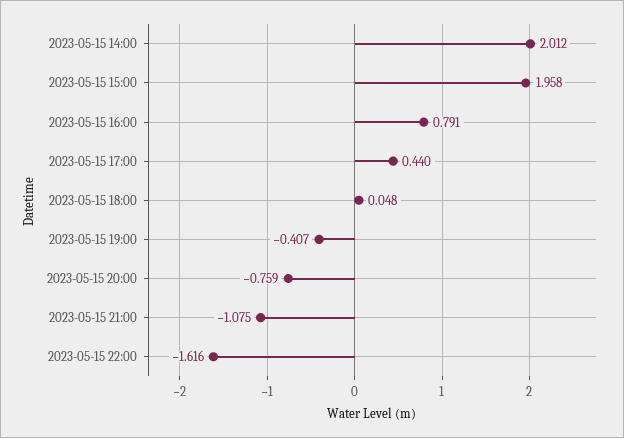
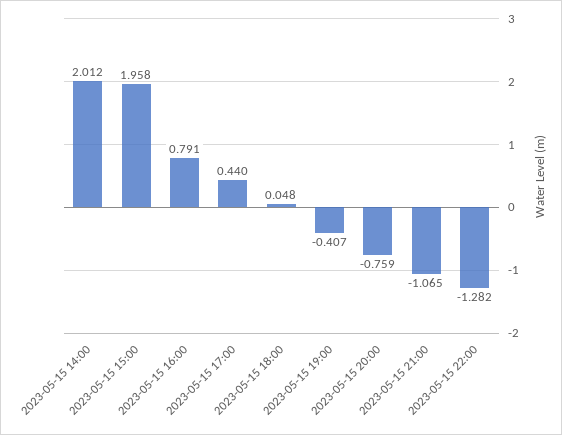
  {
    "2023-05-15 14:00": 2.012,
    "2023-05-15 15:00": 1.958,
    "2023-05-15 16:00": 0.791,
    "2023-05-15 17:00": 0.44,
    "2023-05-15 18:00": 0.048,
    "2023-05-15 19:00": -0.407,
    "2023-05-15 20:00": -0.759,
-   "2023-05-15 21:00": -1.075,
+   "2023-05-15 21:00": -1.065,
-   "2023-05-15 22:00": -1.616
+   "2023-05-15 22:00": -1.282
  }

